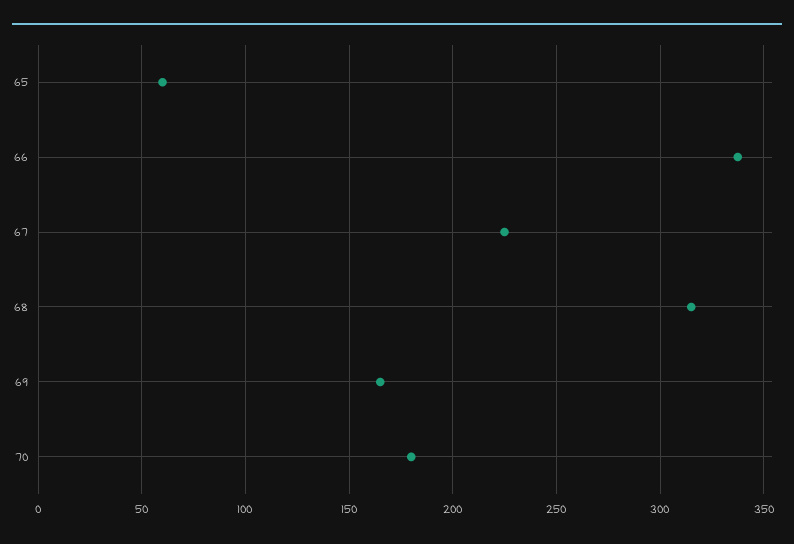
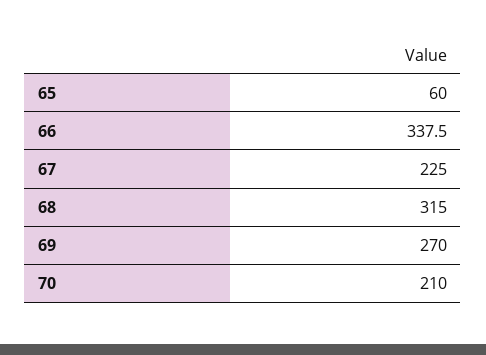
  {
    "65": 60,
    "66": 337.5,
    "67": 225,
    "68": 315,
-   "69": 165,
+   "69": 270,
-   "70": 180
+   "70": 210
  }

